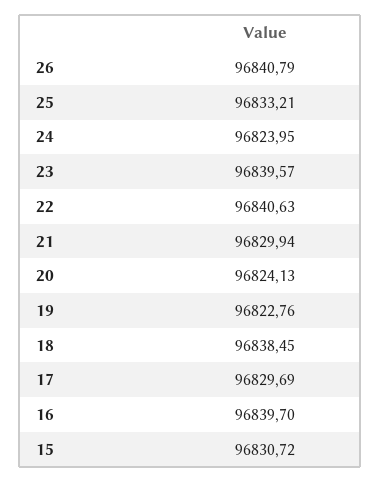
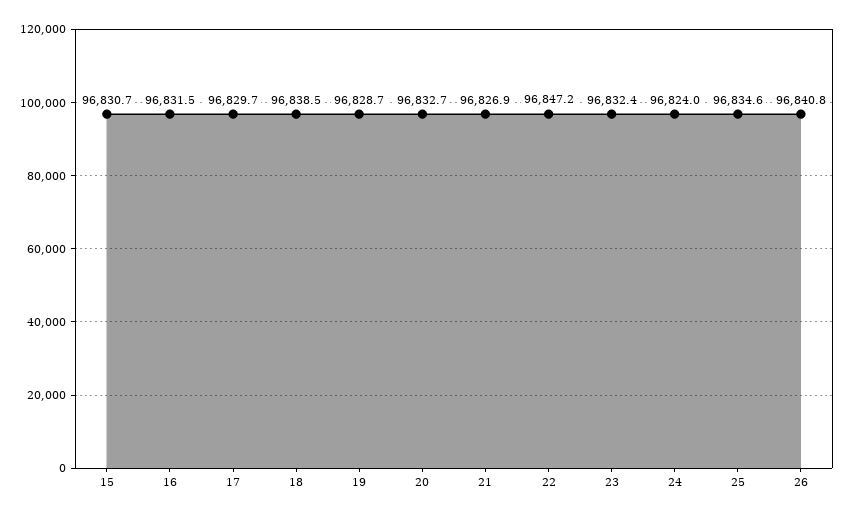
  {
    "26": 96840.79,
-   "25": 96833.21,
+   "25": 96834.6,
    "24": 96823.95,
-   "23": 96839.57,
+   "23": 96832.4,
-   "22": 96840.63,
+   "22": 96847.2,
-   "21": 96829.94,
+   "21": 96826.9,
-   "20": 96824.13,
+   "20": 96832.7,
-   "19": 96822.76,
+   "19": 96828.7,
    "18": 96838.45,
    "17": 96829.69,
-   "16": 96839.7,
+   "16": 96831.5,
    "15": 96830.72
  }

